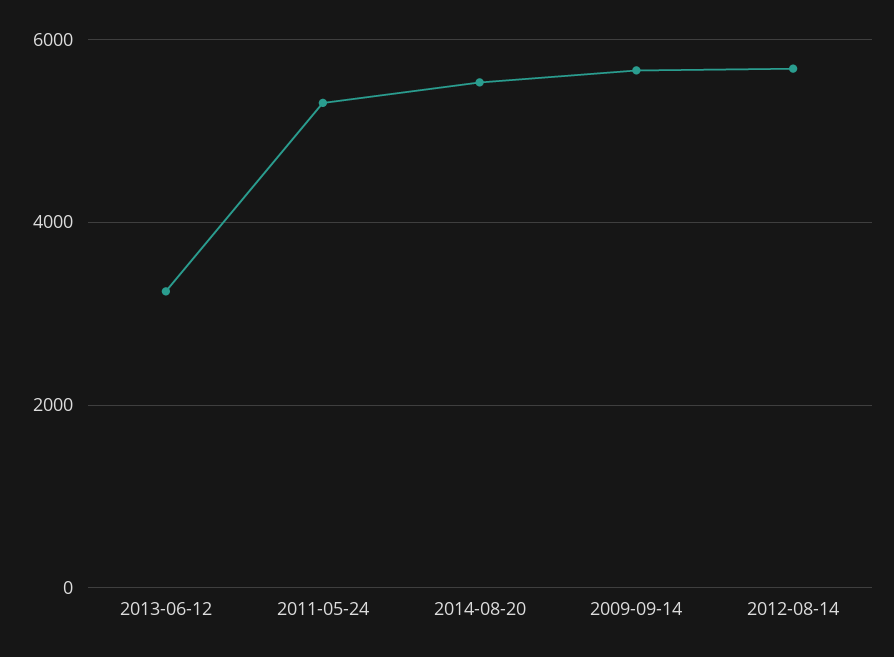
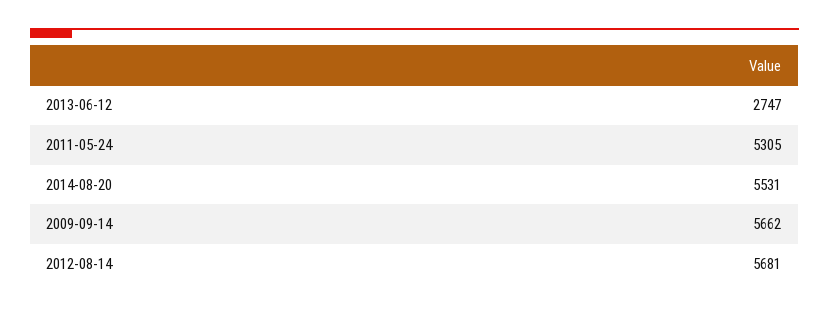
  {
-   "2013-06-12": 3200,
+   "2013-06-12": 2747,
    "2011-05-24": 5305,
    "2014-08-20": 5531,
    "2009-09-14": 5662,
    "2012-08-14": 5681
  }

